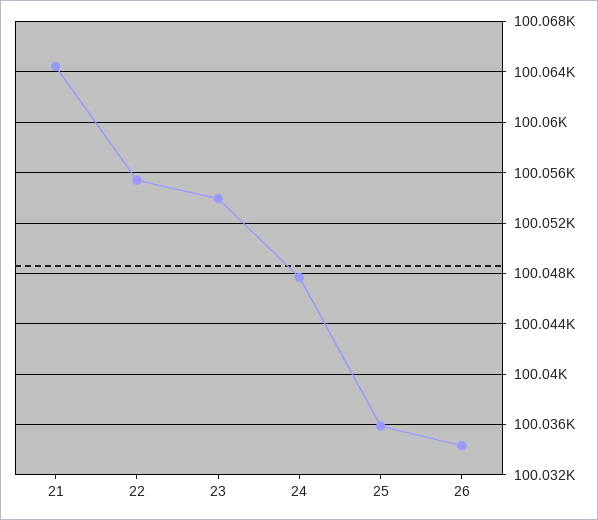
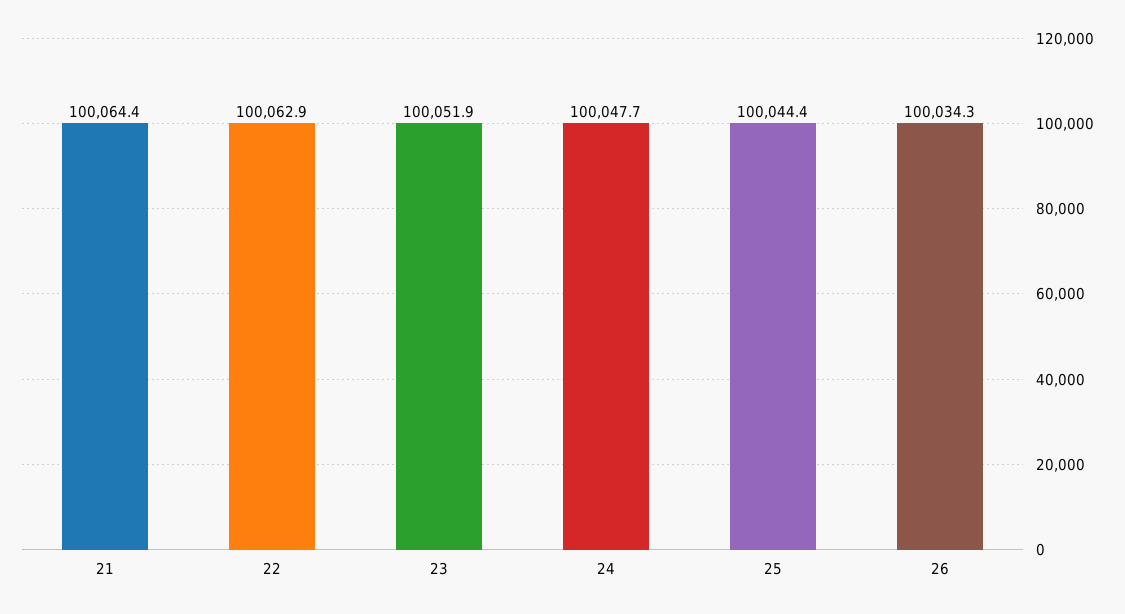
  {
    "21": 100064.4,
-   "22": 100055.5,
+   "22": 100062.9,
-   "23": 100054,
+   "23": 100051.9,
    "24": 100047.7,
-   "25": 100036,
+   "25": 100044.4,
    "26": 100034.3
  }

